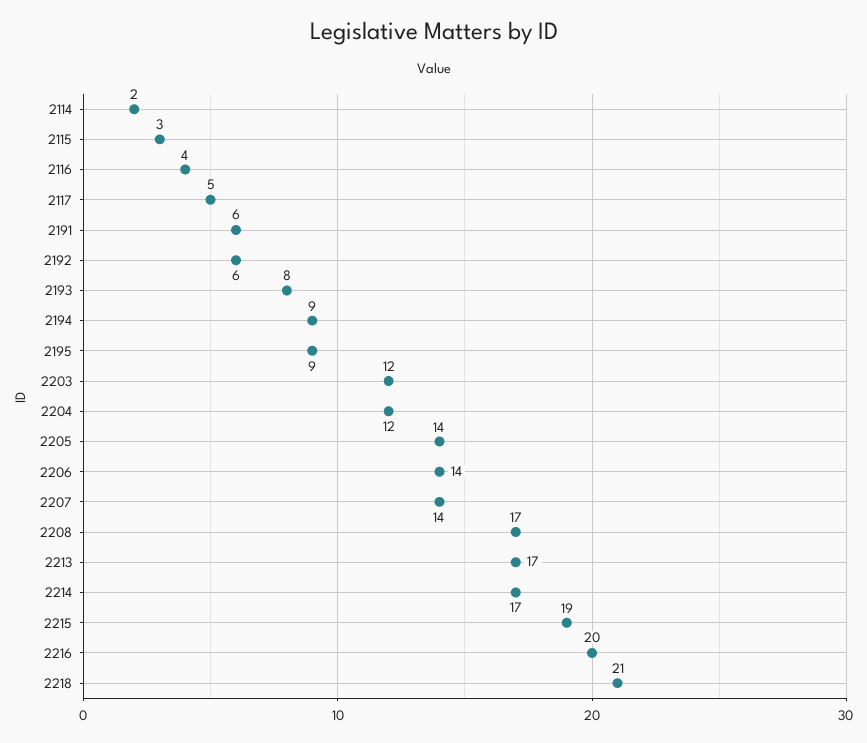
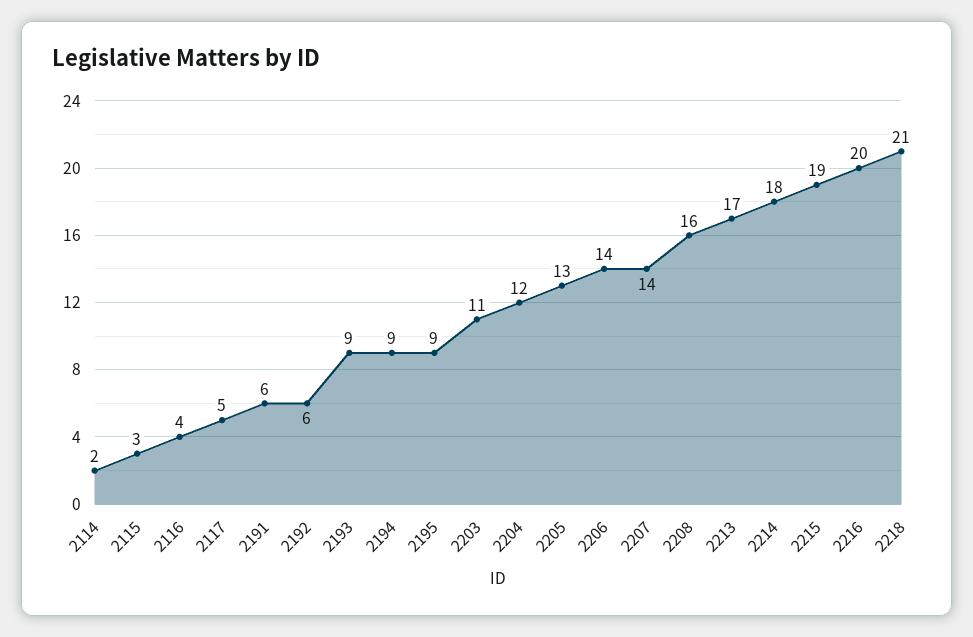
  {
    "2114": 2,
    "2115": 3,
    "2116": 4,
    "2117": 5,
    "2191": 6,
    "2192": 6,
-   "2193": 8,
+   "2193": 9,
    "2194": 9,
    "2195": 9,
-   "2203": 12,
+   "2203": 11,
    "2204": 12,
-   "2205": 14,
+   "2205": 13,
    "2206": 14,
    "2207": 14,
-   "2208": 17,
+   "2208": 16,
    "2213": 17,
-   "2214": 17,
+   "2214": 18,
    "2215": 19,
    "2216": 20,
    "2218": 21
  }

